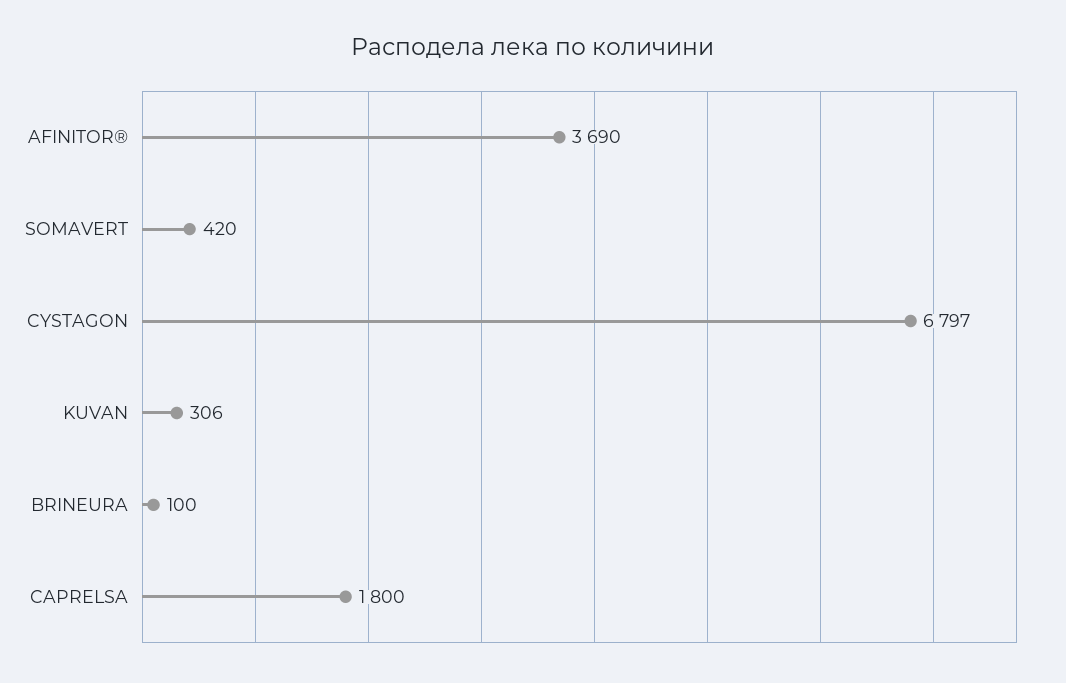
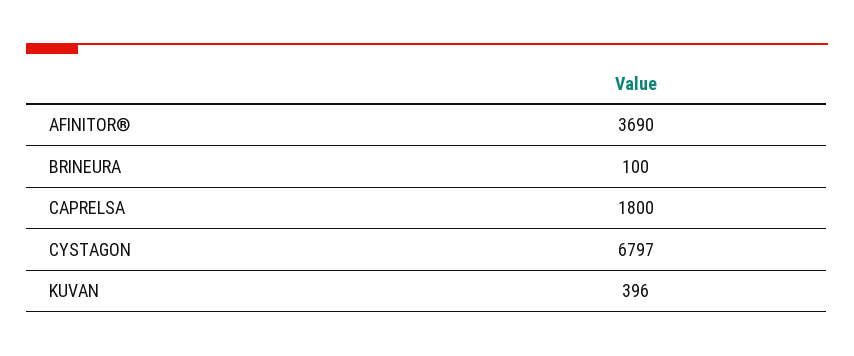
  {
    "AFINITOR®": 3690,
-   "SOMAVERT": 420,
    "CYSTAGON": 6797,
-   "KUVAN": 306,
+   "KUVAN": 396,
    "BRINEURA": 100,
    "CAPRELSA": 1800
  }

